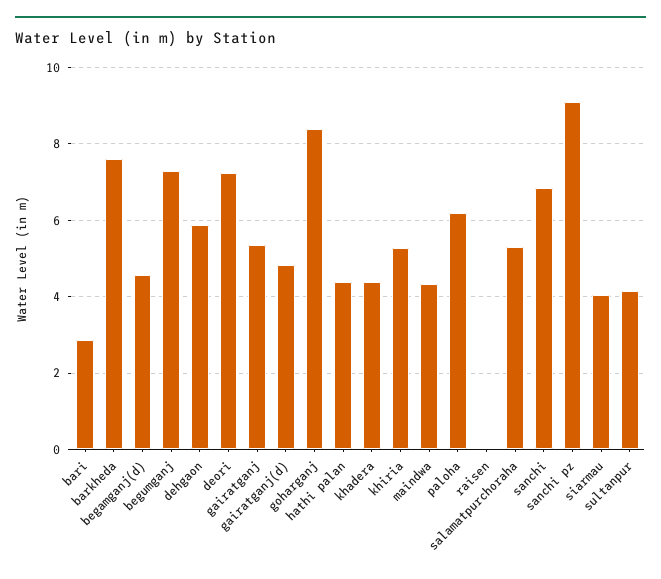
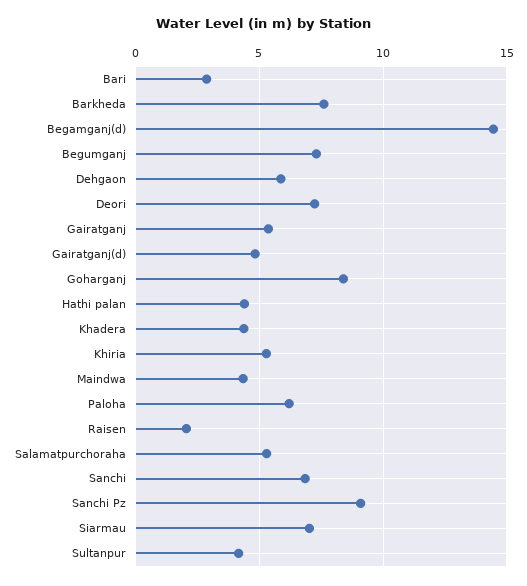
  {
    "bari": 2.8,
    "barkheda": 7.6,
-   "begamganj(d)": 4.6,
+   "begamganj(d)": 14.5,
    "begumganj": 7.4,
    "dehgaon": 5.8,
    "deori": 7.2,
    "gairatganj": 5.4,
    "gairatganj(d)": 4.8,
    "goharganj": 8.4,
    "hathi palan": 4.4,
    "khadera": 4.4,
    "khiria": 5.2,
    "maindwa": 4.4,
    "paloha": 6.2,
-   "raisen": 0,
+   "raisen": 2,
    "salamatpurchoraha": 5.2,
    "sanchi": 6.8,
    "sanchi pz": 9,
-   "siarmau": 4,
+   "siarmau": 7,
    "sultanpur": 4.2
  }

